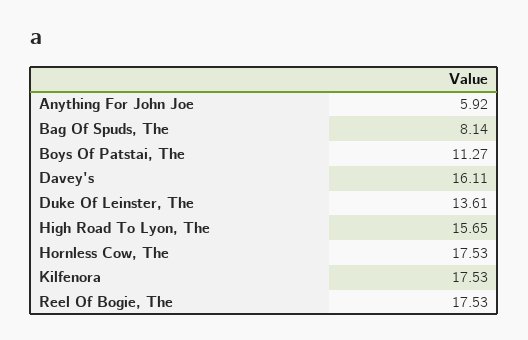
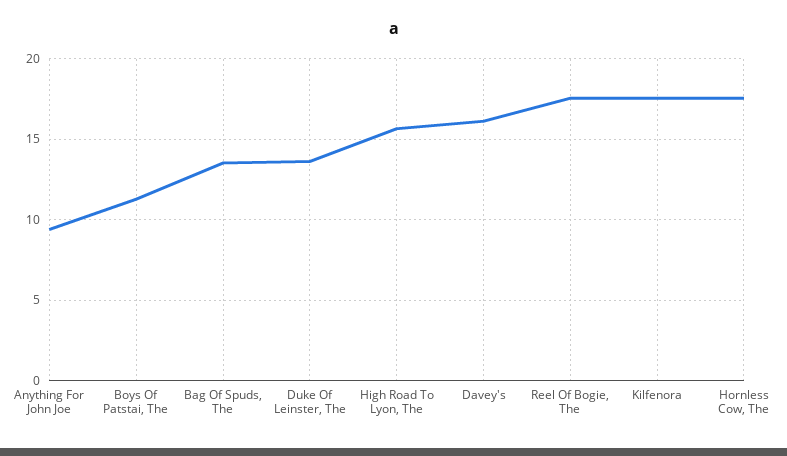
  {
-   "Anything For John Joe": 5.92,
+   "Anything For John Joe": 9.5,
-   "Bag Of Spuds, The": 8.14,
+   "Bag Of Spuds, The": 13.5,
    "Boys Of Patstai, The": 11.27,
    "Davey's": 16.11,
    "Duke Of Leinster, The": 13.61,
    "High Road To Lyon, The": 15.65,
    "Hornless Cow, The": 17.53,
    "Kilfenora": 17.53,
    "Reel Of Bogie, The": 17.53
  }

